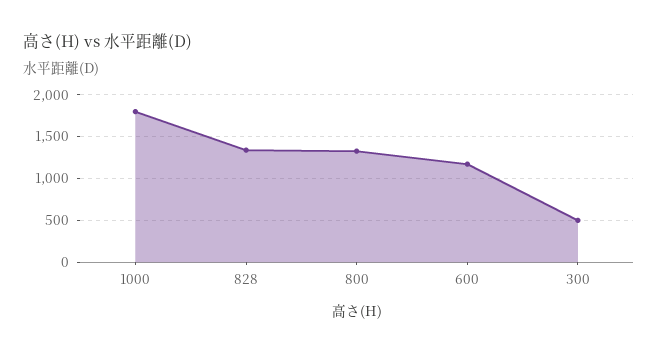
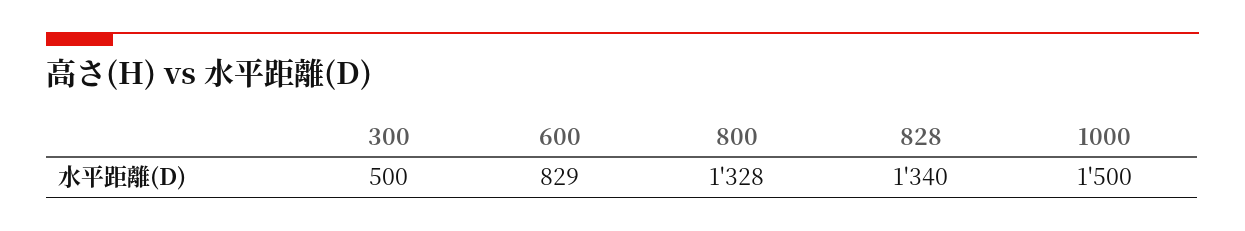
  {
-   "1000": 1800,
+   "1000": 1500,
    "828": 1340,
    "800": 1328,
-   "600": 1200,
+   "600": 829,
    "300": 500
  }

